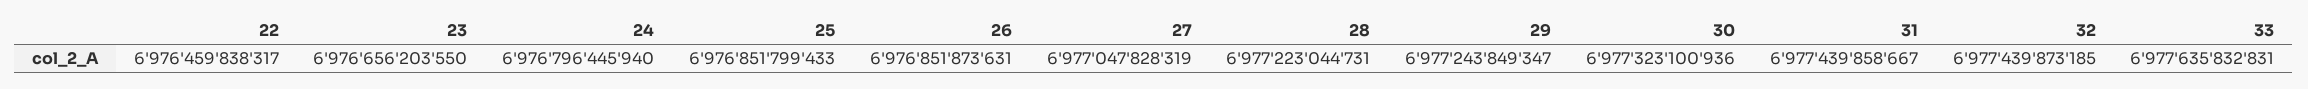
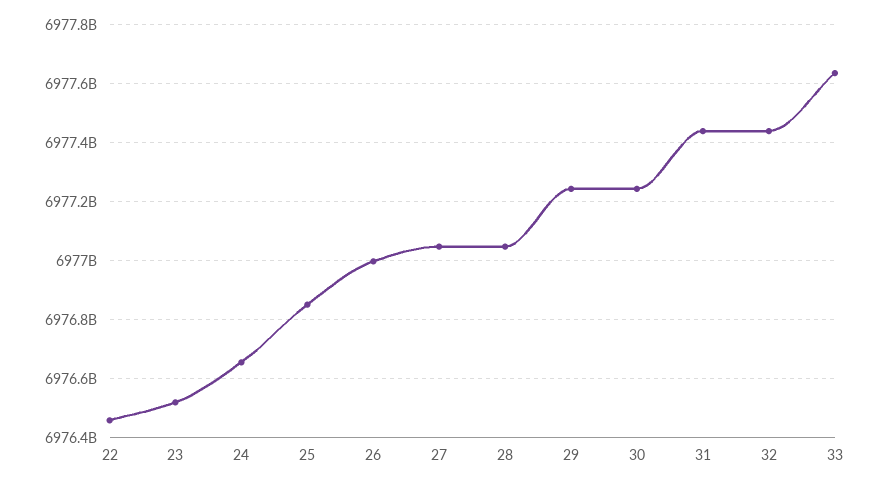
  {
    "22": 6976459838317,
-   "23": 6976656203550,
+   "23": 6976525000000,
-   "24": 6976796445940,
+   "24": 6976650000000,
    "25": 6976851799433,
-   "26": 6976851873631,
+   "26": 6977000000000,
    "27": 6977047828319,
-   "28": 6977223044731,
+   "28": 6977050000000,
    "29": 6977243849347,
-   "30": 6977323100936,
+   "30": 6977250000000,
    "31": 6977439858667,
    "32": 6977439873185,
    "33": 6977635832831
  }

